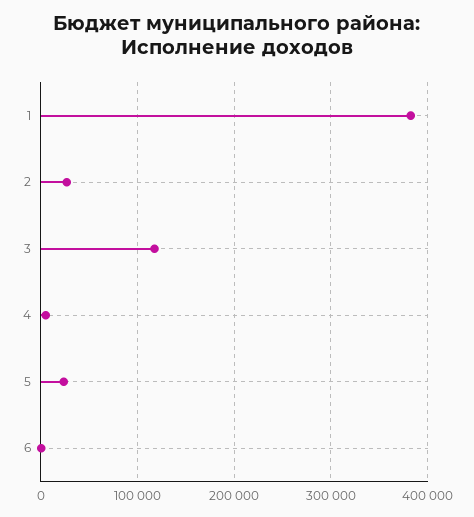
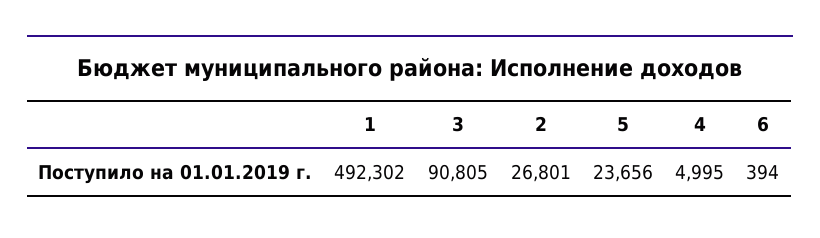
  {
-   "1": 380000,
+   "1": 492302,
    "2": 26801,
-   "3": 120000,
+   "3": 90805,
    "4": 4995,
    "5": 23656,
    "6": 394
  }

